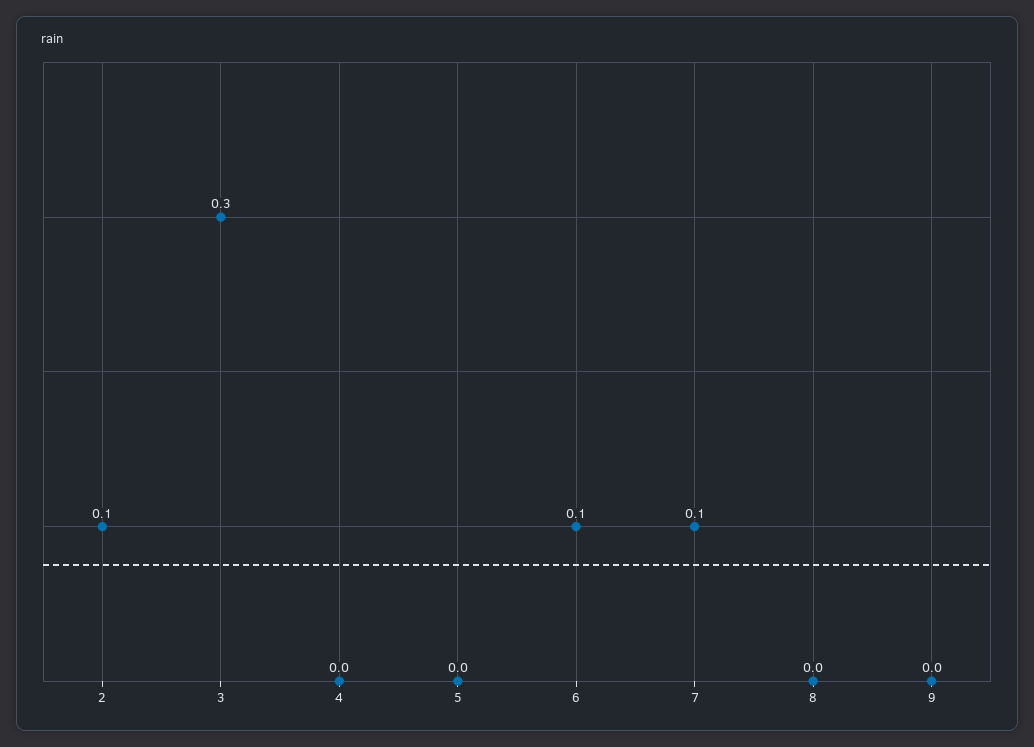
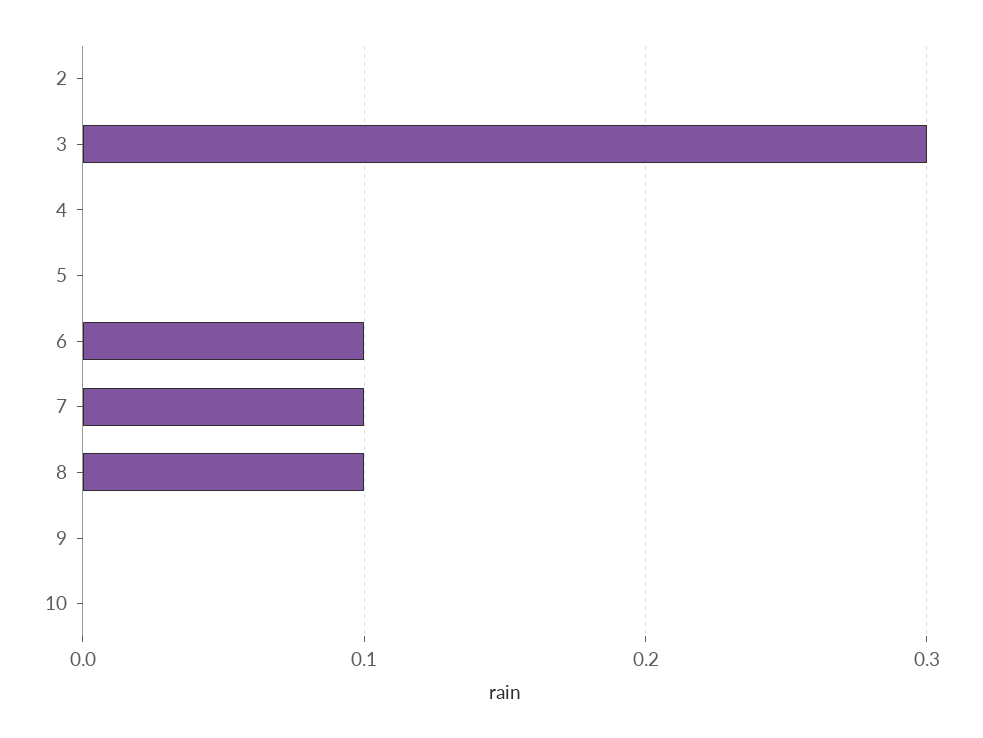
  {
-   "2": 0.1,
+   "2": 0,
    "3": 0.3,
    "4": 0,
    "5": 0,
    "6": 0.1,
    "7": 0.1,
-   "8": 0,
+   "8": 0.1,
-   "9": 0
+   "9": 0,
+   "10": 0
  }

